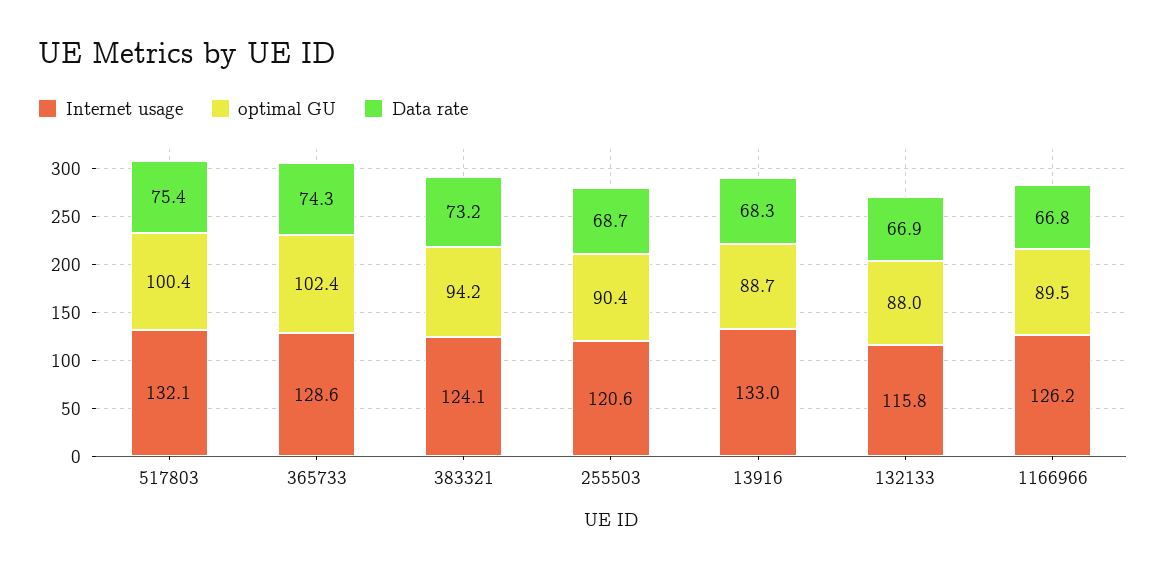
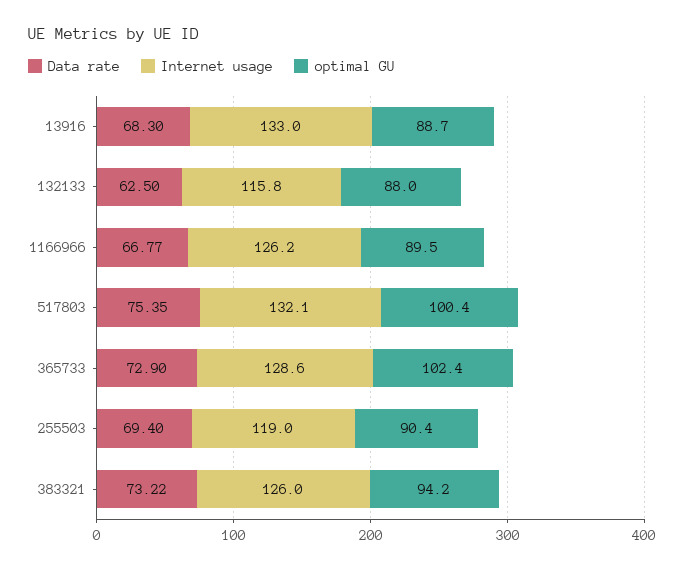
  {
    "Internet usage": {
      "517803": 132.1,
      "365733": 128.6,
-     "383321": 124.1,
+     "383321": 126,
-     "255503": 120.6,
+     "255503": 119,
      "13916": 133,
      "132133": 115.8,
      "1166966": 126.2
    },
    "optimal GU": {
      "517803": 100.4,
      "365733": 102.4,
      "383321": 94.2,
      "255503": 90.4,
      "13916": 88.7,
      "132133": 88,
      "1166966": 89.5
    },
    "Data rate": {
      "517803": 75.35,
-     "365733": 74.3,
+     "365733": 72.9,
      "383321": 73.22,
-     "255503": 68.7,
+     "255503": 69.4,
      "13916": 68.3,
-     "132133": 66.9,
+     "132133": 62.5,
      "1166966": 66.77
    }
  }

